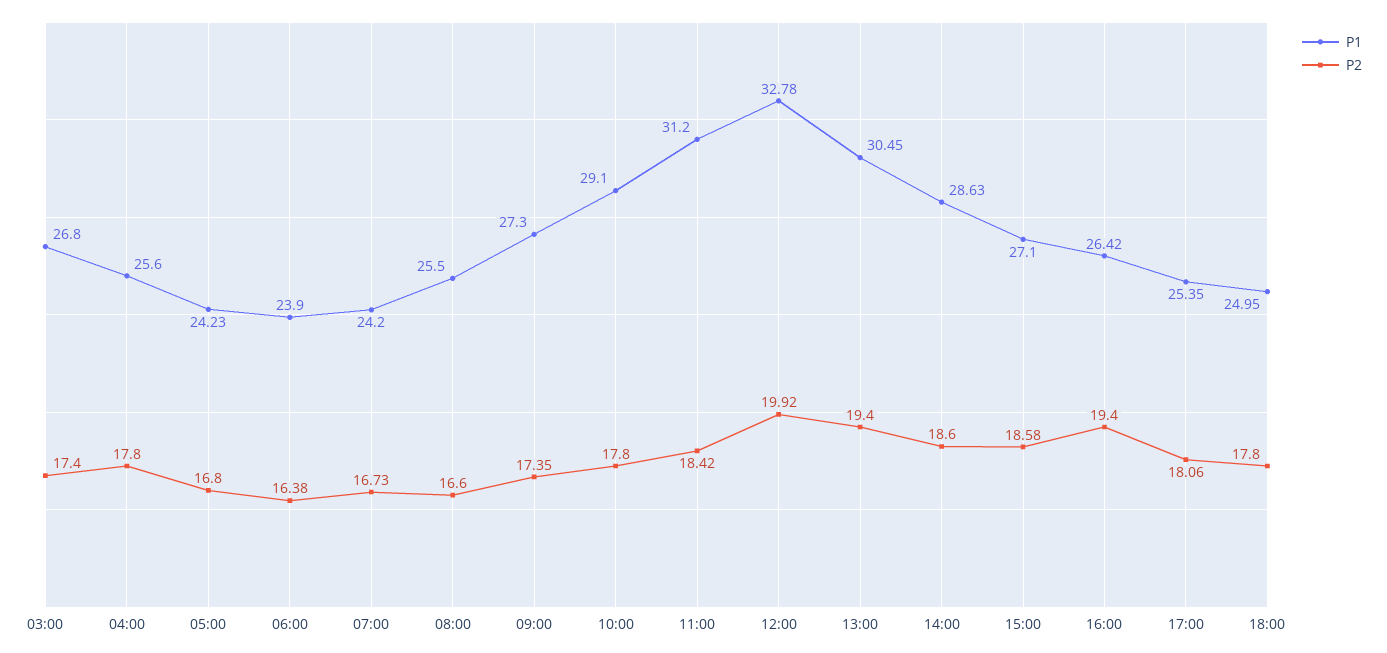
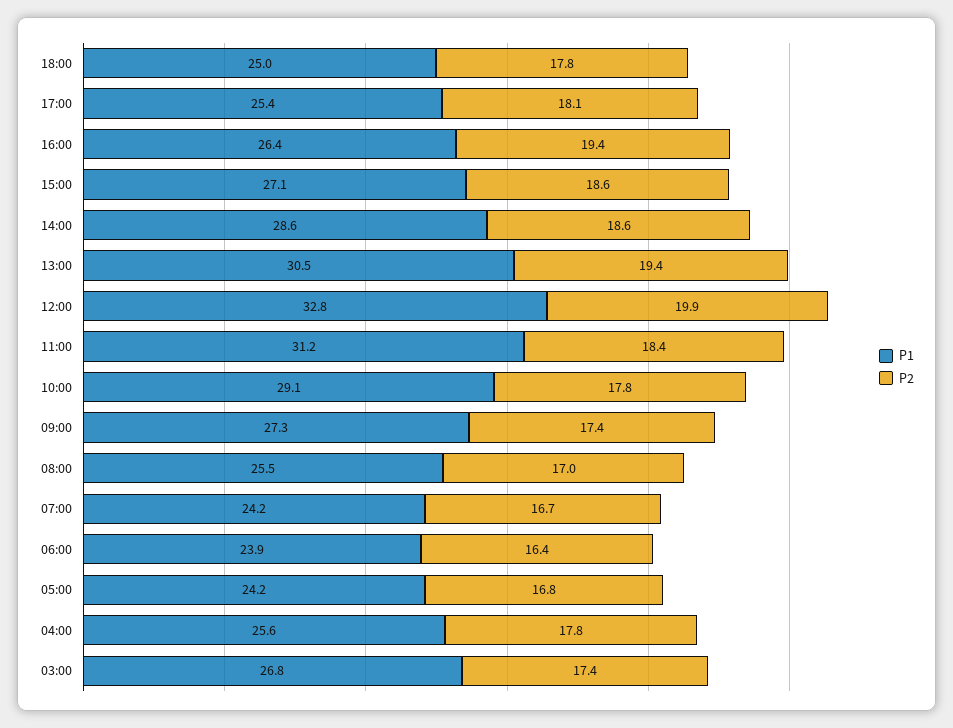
  {
    "P1": {
      "03:00": 26.8,
      "04:00": 25.6,
      "05:00": 24.23,
      "06:00": 23.9,
      "07:00": 24.2,
      "08:00": 25.5,
      "09:00": 27.3,
      "10:00": 29.1,
      "11:00": 31.2,
      "12:00": 32.78,
      "13:00": 30.45,
      "14:00": 28.63,
      "15:00": 27.1,
      "16:00": 26.42,
      "17:00": 25.35,
      "18:00": 24.95
    },
    "P2": {
      "03:00": 17.4,
      "04:00": 17.8,
      "05:00": 16.8,
      "06:00": 16.38,
      "07:00": 16.73,
-     "08:00": 16.6,
+     "08:00": 17,
      "09:00": 17.35,
      "10:00": 17.8,
      "11:00": 18.42,
      "12:00": 19.92,
      "13:00": 19.4,
      "14:00": 18.6,
      "15:00": 18.58,
      "16:00": 19.4,
      "17:00": 18.06,
      "18:00": 17.8
    }
  }

